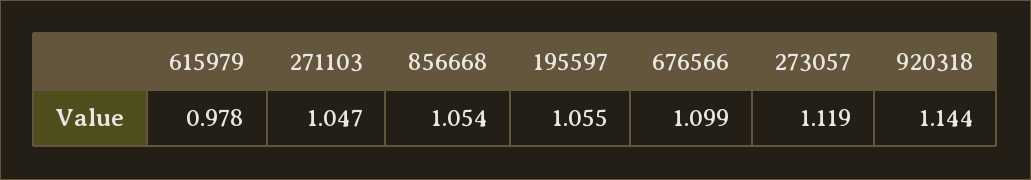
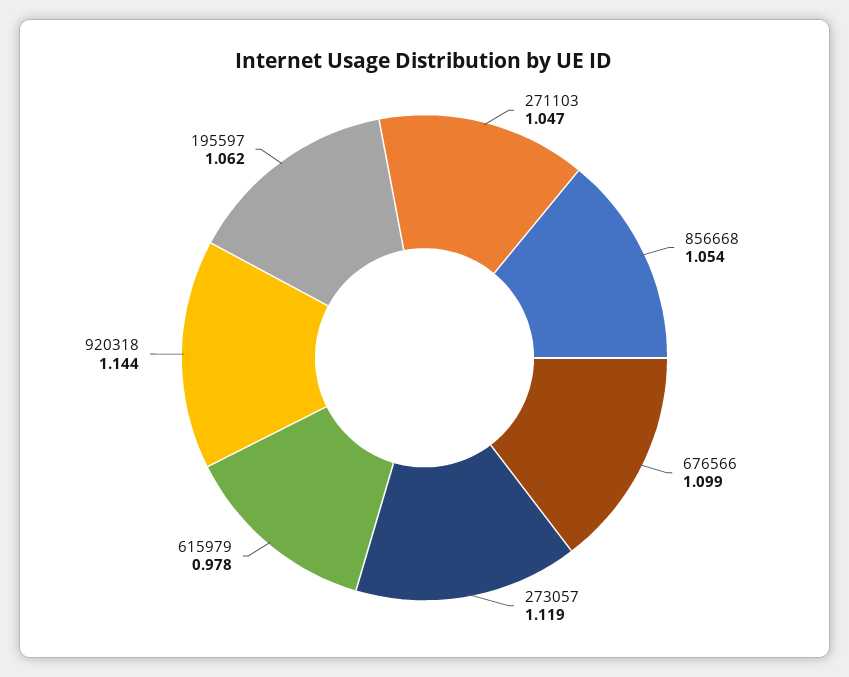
  {
    "615979": 0.978,
    "271103": 1.047,
    "856668": 1.054,
-   "195597": 1.055,
+   "195597": 1.062,
    "676566": 1.099,
    "273057": 1.119,
    "920318": 1.144
  }

